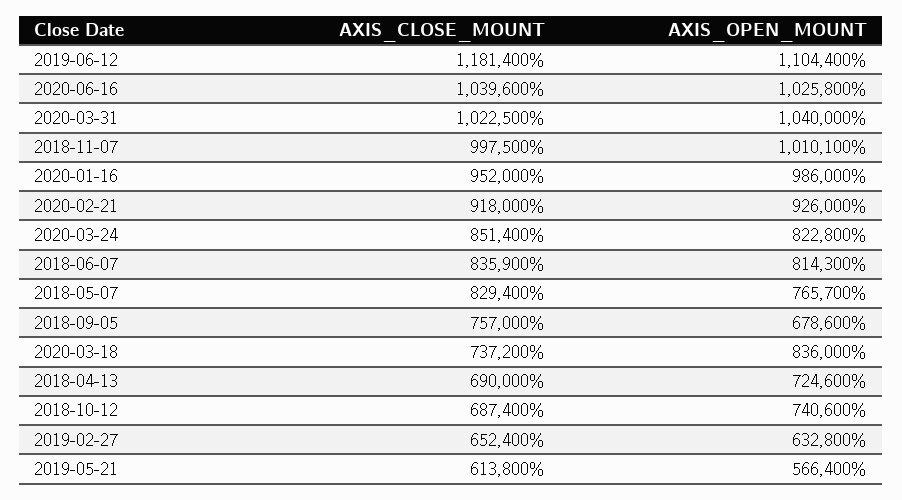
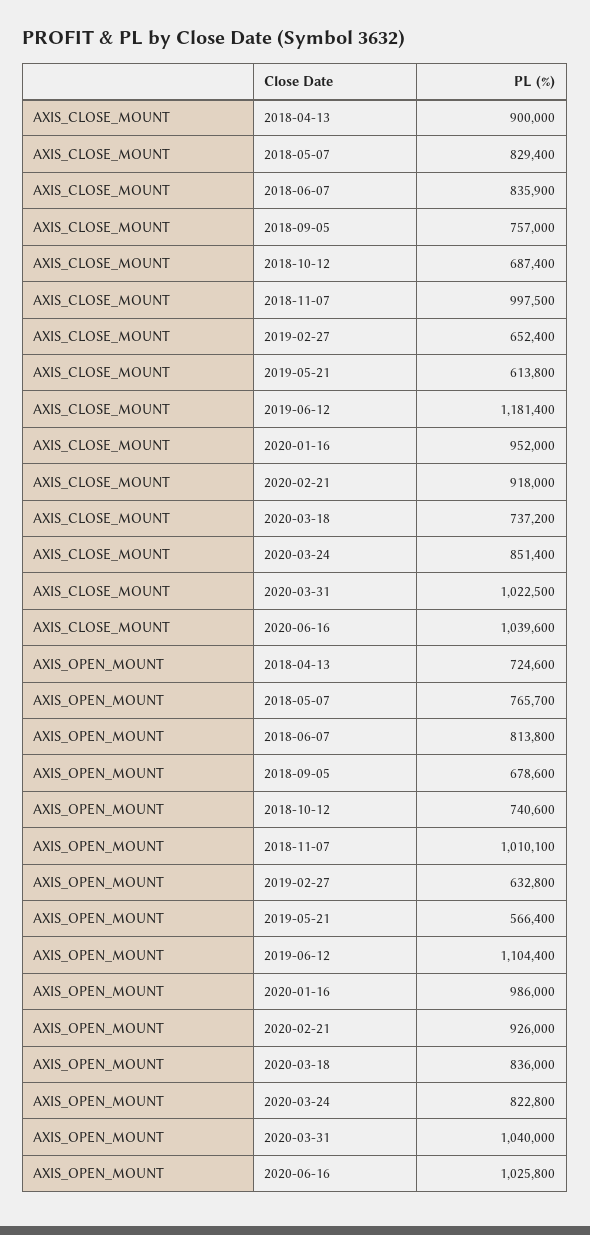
  {
    "AXIS_CLOSE_MOUNT": {
      "2019-06-12": 1181400,
      "2020-06-16": 1039600,
      "2020-03-31": 1022500,
      "2018-11-07": 997500,
      "2020-01-16": 952000,
      "2020-02-21": 918000,
      "2020-03-24": 851400,
      "2018-06-07": 835900,
      "2018-05-07": 829400,
      "2018-09-05": 757000,
      "2020-03-18": 737200,
-     "2018-04-13": 690000,
+     "2018-04-13": 900000,
      "2018-10-12": 687400,
      "2019-02-27": 652400,
      "2019-05-21": 613800
    },
    "AXIS_OPEN_MOUNT": {
      "2019-06-12": 1104400,
      "2020-06-16": 1025800,
      "2020-03-31": 1040000,
      "2018-11-07": 1010100,
      "2020-01-16": 986000,
      "2020-02-21": 926000,
      "2020-03-24": 822800,
-     "2018-06-07": 814300,
+     "2018-06-07": 813800,
      "2018-05-07": 765700,
      "2018-09-05": 678600,
      "2020-03-18": 836000,
      "2018-04-13": 724600,
      "2018-10-12": 740600,
      "2019-02-27": 632800,
      "2019-05-21": 566400
    }
  }

